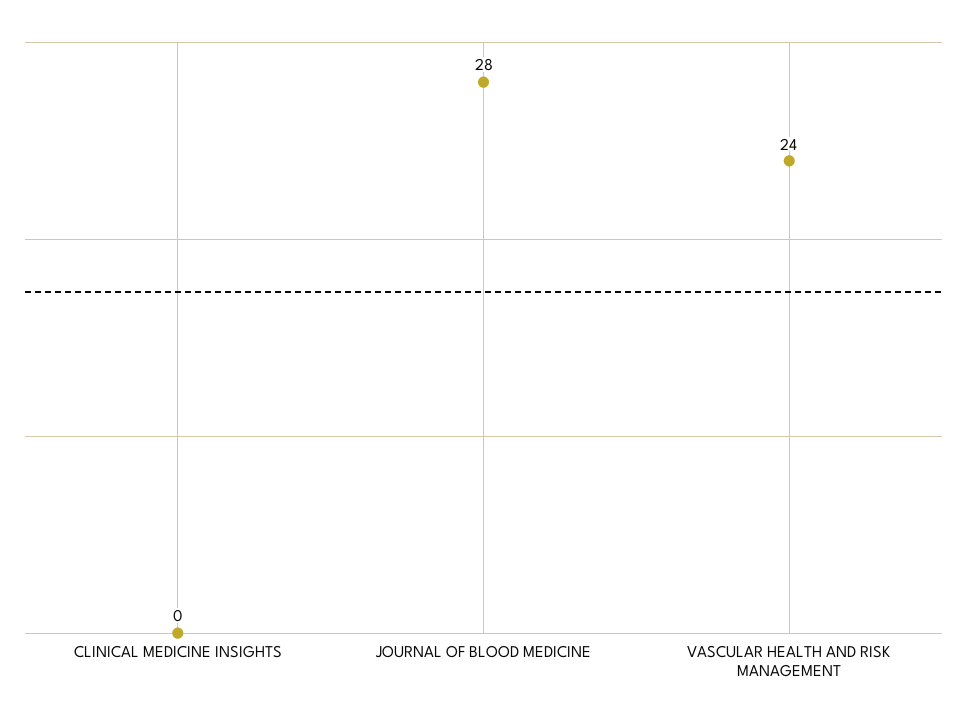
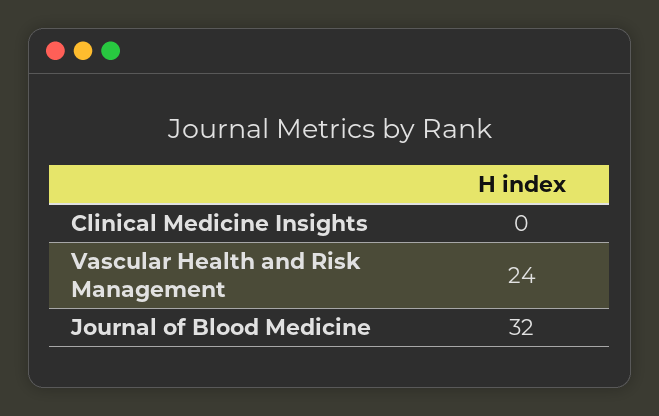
  {
    "CLINICAL MEDICINE INSIGHTS": 0,
-   "JOURNAL OF BLOOD MEDICINE": 28,
+   "JOURNAL OF BLOOD MEDICINE": 32,
    "VASCULAR HEALTH AND RISK MANAGEMENT": 24
  }

